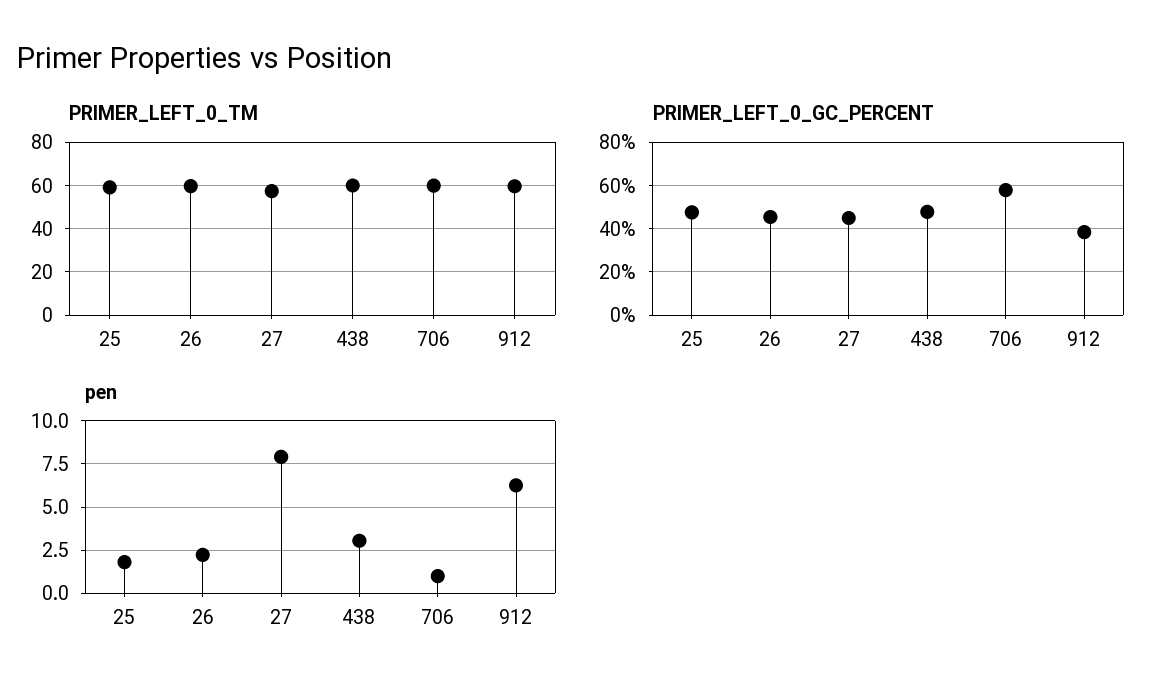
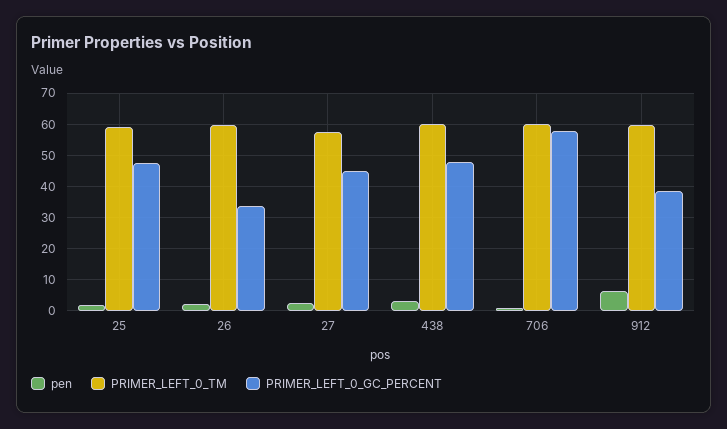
  {
    "PRIMER_LEFT_0_TM": {
      "25": 60,
      "26": 60,
      "27": 58,
      "438": 60,
      "706": 60,
      "912": 60
    },
    "PRIMER_LEFT_0_GC_PERCENT": {
      "25": 48,
-     "26": 45,
+     "26": 34,
      "27": 46,
      "438": 48,
      "706": 58,
      "912": 38
    },
    "pen": {
      "25": 2,
      "26": 2,
-     "27": 8,
+     "27": 2,
      "438": 3,
      "706": 1,
      "912": 6.5
    }
  }

